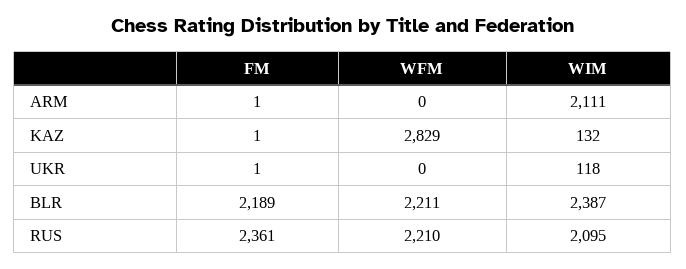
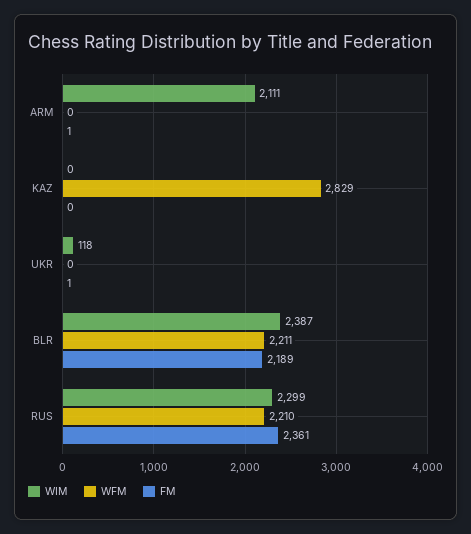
  {
    "FM": {
      "ARM": 1,
-     "KAZ": 1,
+     "KAZ": 0,
      "UKR": 1,
      "BLR": 2189,
      "RUS": 2361
    },
    "WFM": {
      "ARM": 0,
      "KAZ": 2829,
      "UKR": 0,
      "BLR": 2211,
      "RUS": 2210
    },
    "WIM": {
      "ARM": 2111,
-     "KAZ": 132,
+     "KAZ": 0,
      "UKR": 118,
      "BLR": 2387,
-     "RUS": 2095
+     "RUS": 2299
    }
  }

